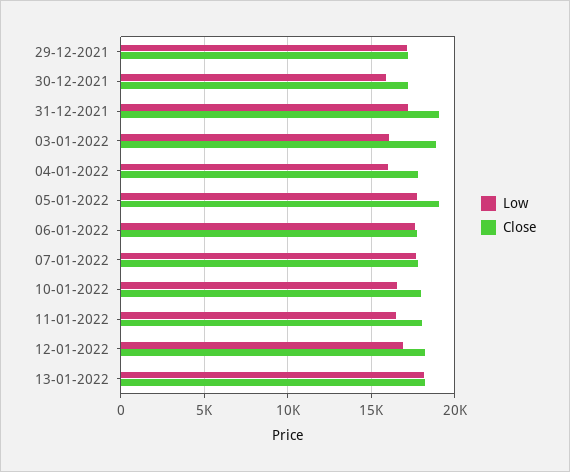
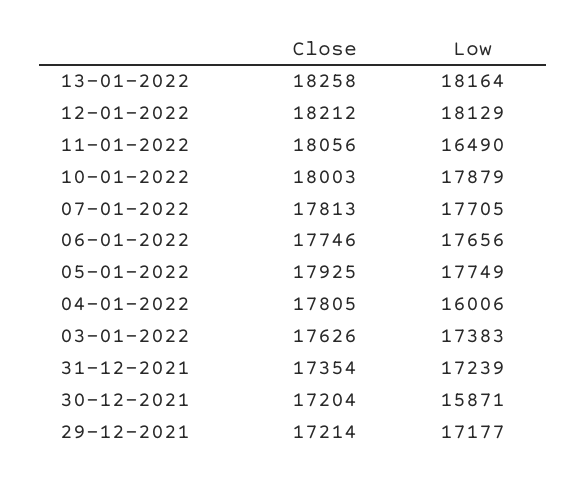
  {
    "Low": {
      "29-12-2021": 17177,
      "30-12-2021": 15871,
      "31-12-2021": 17239,
-     "03-01-2022": 16000,
+     "03-01-2022": 17383,
      "04-01-2022": 16006,
      "05-01-2022": 17749,
      "06-01-2022": 17656,
      "07-01-2022": 17705,
-     "10-01-2022": 16500,
+     "10-01-2022": 17879,
      "11-01-2022": 16490,
-     "12-01-2022": 17000,
+     "12-01-2022": 18129,
      "13-01-2022": 18164
    },
    "Close": {
      "29-12-2021": 17214,
      "30-12-2021": 17204,
-     "31-12-2021": 19000,
+     "31-12-2021": 17354,
-     "03-01-2022": 19000,
+     "03-01-2022": 17626,
      "04-01-2022": 17805,
-     "05-01-2022": 19000,
+     "05-01-2022": 17925,
      "06-01-2022": 17746,
      "07-01-2022": 17813,
      "10-01-2022": 18003,
      "11-01-2022": 18056,
      "12-01-2022": 18212,
      "13-01-2022": 18258
    }
  }

